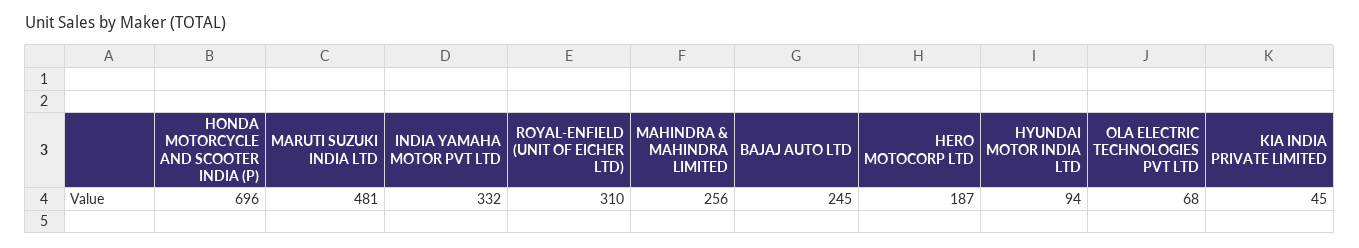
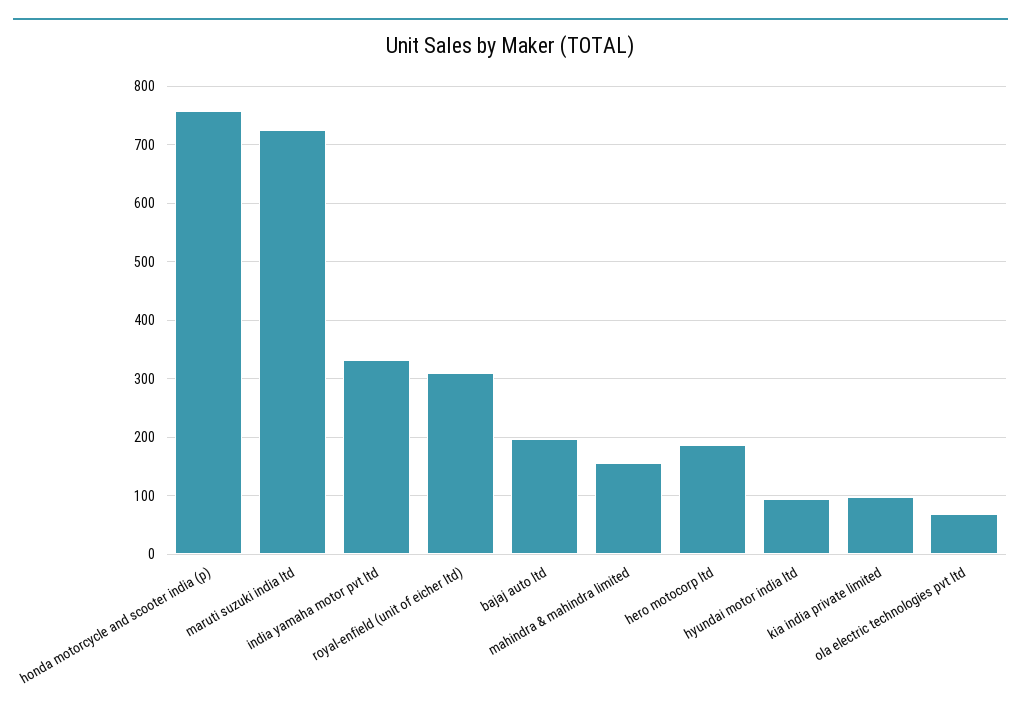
  {
-   "HONDA MOTORCYCLE AND SCOOTER INDIA (P)": 696,
+   "HONDA MOTORCYCLE AND SCOOTER INDIA (P)": 760,
-   "MARUTI SUZUKI INDIA LTD": 481,
+   "MARUTI SUZUKI INDIA LTD": 720,
    "INDIA YAMAHA MOTOR PVT LTD": 332,
    "ROYAL-ENFIELD (UNIT OF EICHER LTD)": 310,
-   "MAHINDRA & MAHINDRA LIMITED": 256,
+   "MAHINDRA & MAHINDRA LIMITED": 160,
-   "BAJAJ AUTO LTD": 245,
+   "BAJAJ AUTO LTD": 200,
    "HERO MOTOCORP LTD": 187,
    "HYUNDAI MOTOR INDIA LTD": 94,
    "OLA ELECTRIC TECHNOLOGIES PVT LTD": 68,
-   "KIA INDIA PRIVATE LIMITED": 45
+   "KIA INDIA PRIVATE LIMITED": 100
  }

